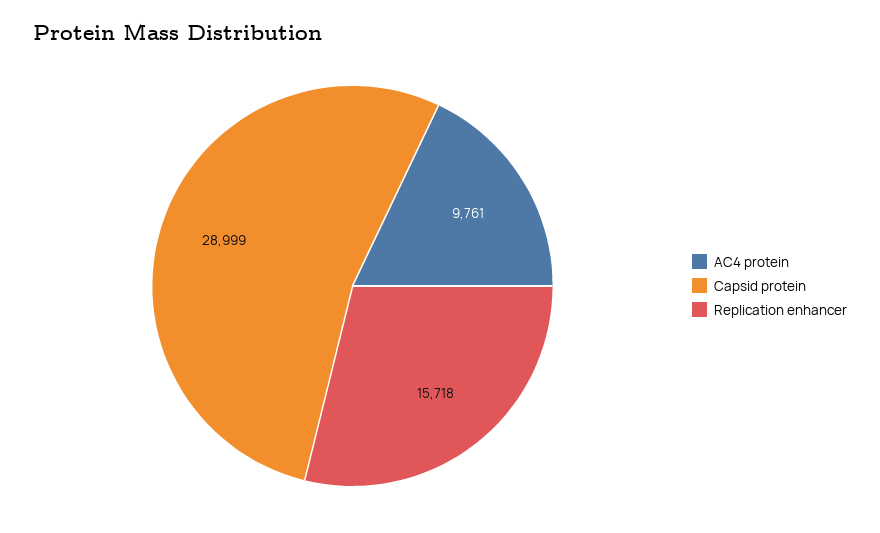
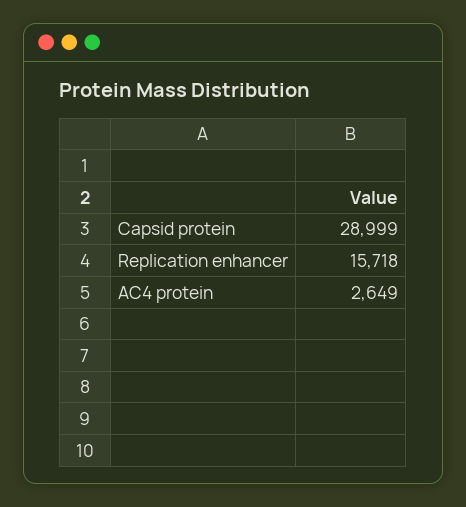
  {
-   "AC4 protein": 9761,
+   "AC4 protein": 2649,
    "Capsid protein": 28999,
    "Replication enhancer": 15718
  }

